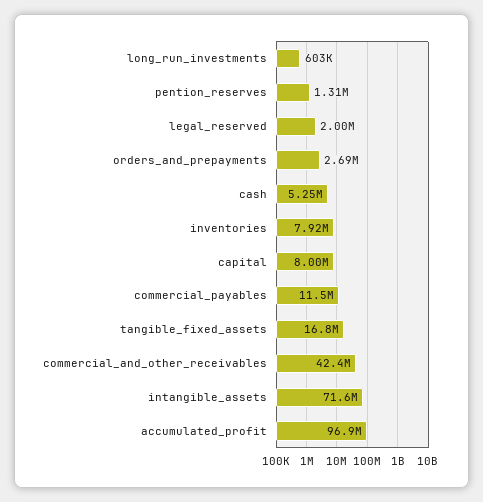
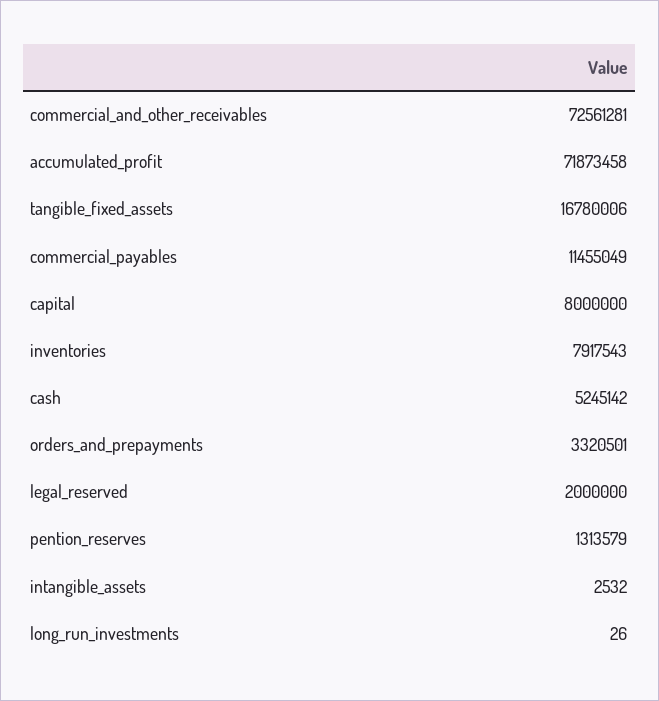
  {
-   "long_run_investments": 603000,
+   "long_run_investments": 26,
    "pention_reserves": 1313579,
    "legal_reserved": 2000000,
-   "orders_and_prepayments": 2690000,
+   "orders_and_prepayments": 3320501,
    "cash": 5245142,
    "inventories": 7917543,
    "capital": 8000000,
    "commercial_payables": 11455049,
    "tangible_fixed_assets": 16780006,
-   "commercial_and_other_receivables": 42400000,
+   "commercial_and_other_receivables": 72561281,
-   "intangible_assets": 71600000,
+   "intangible_assets": 2532,
-   "accumulated_profit": 96900000
+   "accumulated_profit": 71873458
  }

